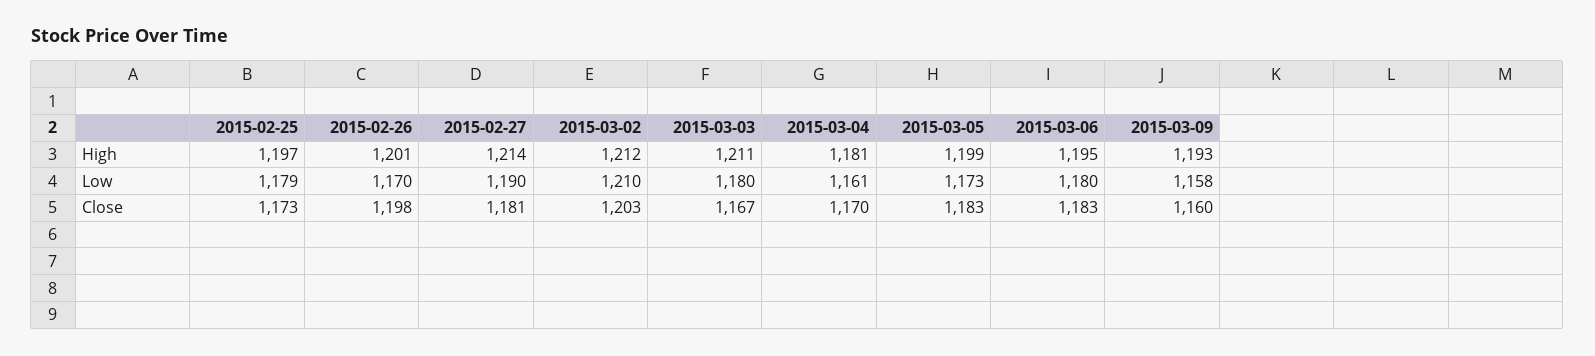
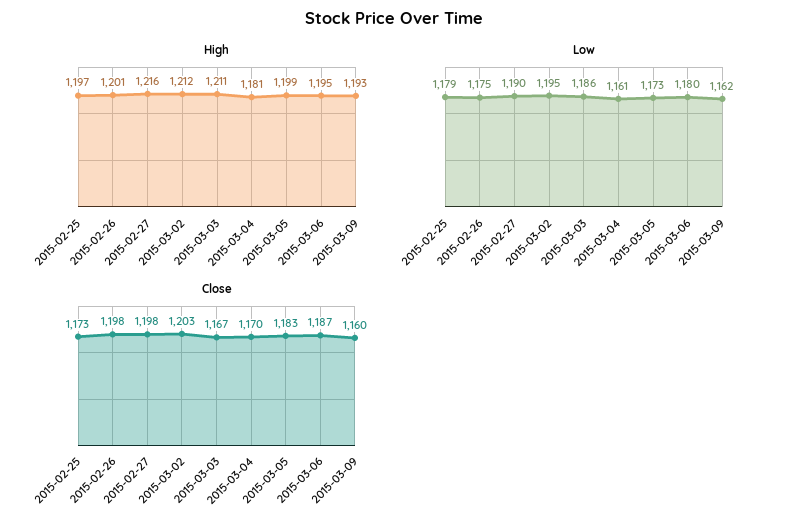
  {
    "High": {
      "2015-02-25": 1197,
      "2015-02-26": 1201,
-     "2015-02-27": 1214,
+     "2015-02-27": 1216,
      "2015-03-02": 1212,
      "2015-03-03": 1211,
      "2015-03-04": 1181,
      "2015-03-05": 1199,
      "2015-03-06": 1195,
      "2015-03-09": 1193
    },
    "Low": {
      "2015-02-25": 1179,
-     "2015-02-26": 1170,
+     "2015-02-26": 1175,
      "2015-02-27": 1190,
-     "2015-03-02": 1210,
+     "2015-03-02": 1195,
-     "2015-03-03": 1180,
+     "2015-03-03": 1186,
      "2015-03-04": 1161,
      "2015-03-05": 1173,
      "2015-03-06": 1180,
-     "2015-03-09": 1158
+     "2015-03-09": 1162
    },
    "Close": {
      "2015-02-25": 1173,
      "2015-02-26": 1198,
-     "2015-02-27": 1181,
+     "2015-02-27": 1198,
      "2015-03-02": 1203,
      "2015-03-03": 1167,
      "2015-03-04": 1170,
      "2015-03-05": 1183,
-     "2015-03-06": 1183,
+     "2015-03-06": 1187,
      "2015-03-09": 1160
    }
  }

